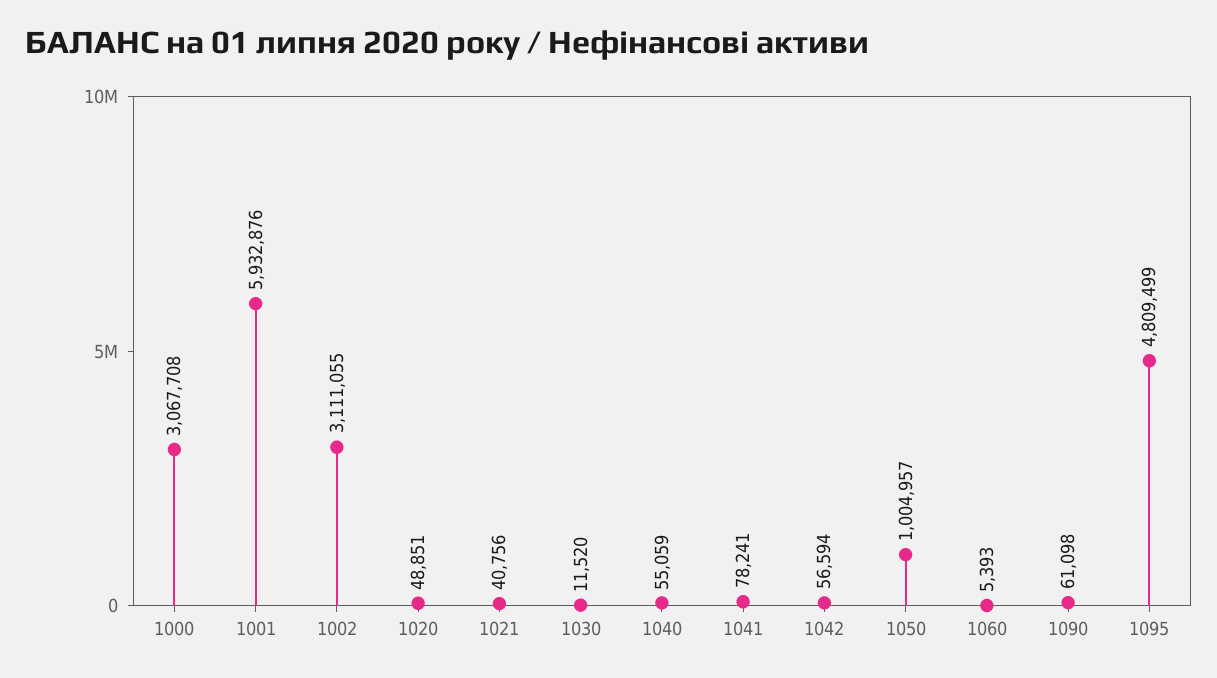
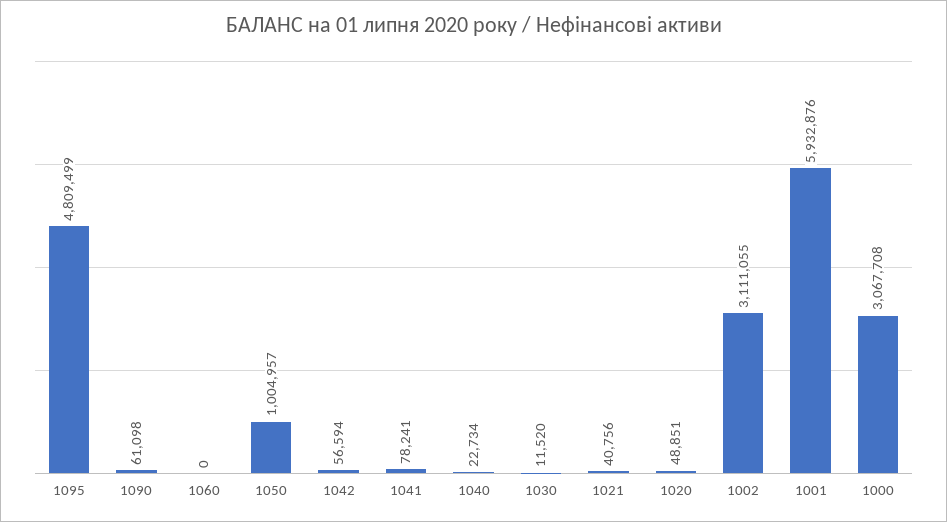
  {
    "1000": 3067708,
    "1001": 5932876,
    "1002": 3111055,
    "1020": 48851,
    "1021": 40756,
    "1030": 11520,
-   "1040": 55059,
+   "1040": 22734,
    "1041": 78241,
    "1042": 56594,
    "1050": 1004957,
-   "1060": 5393,
+   "1060": 0,
    "1090": 61098,
    "1095": 4809499
  }

